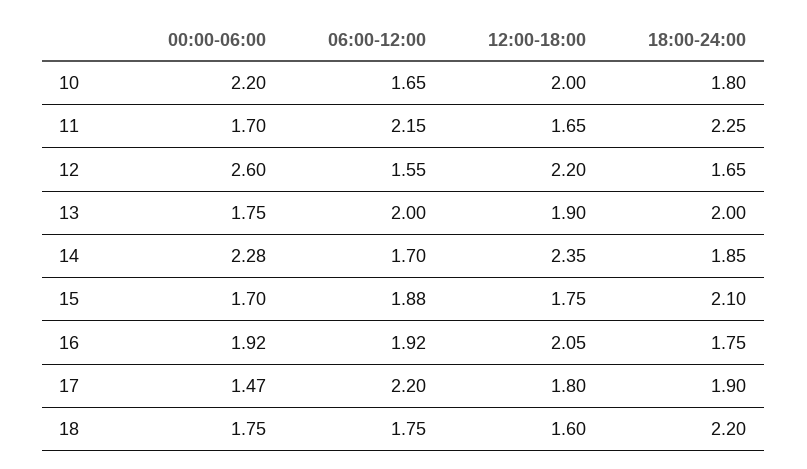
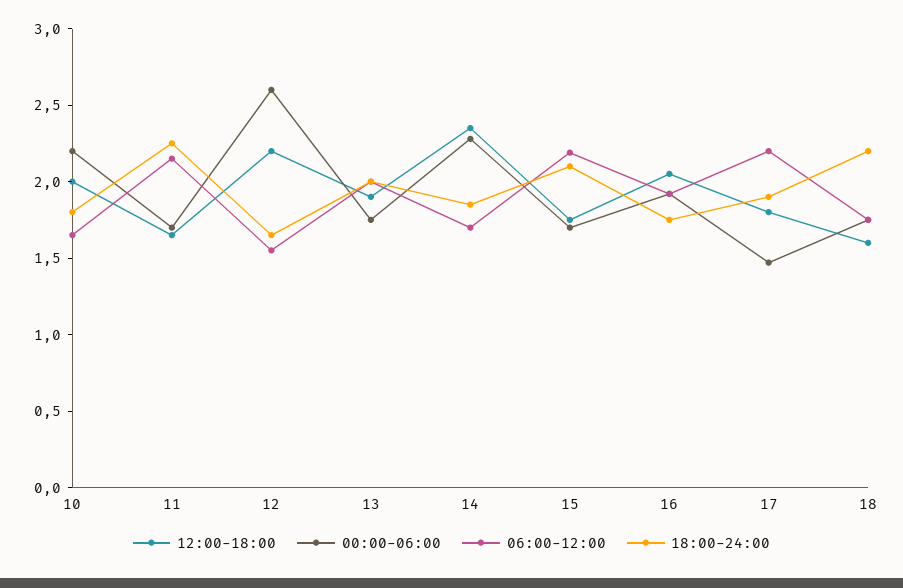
  {
    "00:00-06:00": {
      "10": 2.2,
      "11": 1.7,
      "12": 2.6,
      "13": 1.75,
      "14": 2.28,
      "15": 1.7,
      "16": 1.92,
      "17": 1.47,
      "18": 1.75
    },
    "06:00-12:00": {
      "10": 1.65,
      "11": 2.15,
      "12": 1.55,
      "13": 2,
      "14": 1.7,
-     "15": 1.88,
+     "15": 2.2,
      "16": 1.92,
      "17": 2.2,
      "18": 1.75
    },
    "12:00-18:00": {
      "10": 2,
      "11": 1.65,
      "12": 2.2,
      "13": 1.9,
      "14": 2.35,
      "15": 1.75,
      "16": 2.05,
      "17": 1.8,
      "18": 1.6
    },
    "18:00-24:00": {
      "10": 1.8,
      "11": 2.25,
      "12": 1.65,
      "13": 2,
      "14": 1.85,
      "15": 2.1,
      "16": 1.75,
      "17": 1.9,
      "18": 2.2
    }
  }

